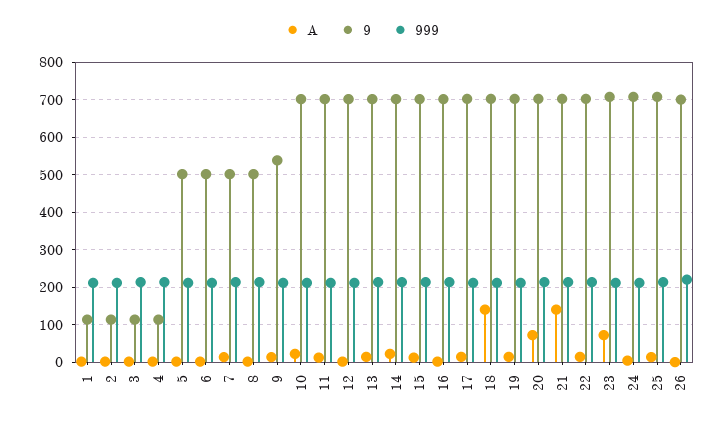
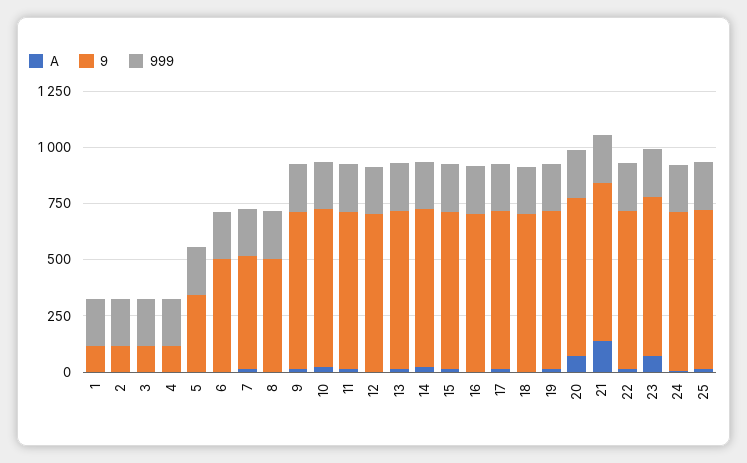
  {
    "А": {
      "1": 0,
      "2": 0,
      "3": 0,
      "4": 0,
      "5": 0,
      "6": 0,
      "7": 20,
      "8": 0,
      "9": 20,
      "10": 20,
      "11": 20,
      "12": 0,
      "13": 20,
      "14": 20,
      "15": 20,
      "16": 0,
      "17": 20,
-     "18": 140,
+     "18": 0,
      "19": 20,
      "20": 80,
      "21": 140,
      "22": 20,
      "23": 80,
      "24": 0,
-     "25": 20,
+     "25": 20
-     "26": 0
    },
    "9": {
      "1": 120,
      "2": 120,
      "3": 120,
      "4": 120,
-     "5": 500,
+     "5": 350,
      "6": 500,
      "7": 500,
      "8": 500,
-     "9": 540,
+     "9": 700,
      "10": 700,
      "11": 700,
      "12": 700,
      "13": 700,
      "14": 700,
      "15": 700,
      "16": 700,
      "17": 700,
      "18": 700,
      "19": 700,
      "20": 700,
      "21": 700,
      "22": 700,
      "23": 700,
      "24": 700,
-     "25": 700,
+     "25": 700
-     "26": 700
    },
    "999": {
      "1": 220,
      "2": 220,
      "3": 220,
      "4": 220,
      "5": 220,
      "6": 220,
      "7": 220,
      "8": 220,
      "9": 220,
      "10": 220,
      "11": 220,
      "12": 220,
      "13": 220,
      "14": 220,
      "15": 220,
      "16": 220,
      "17": 220,
      "18": 220,
      "19": 220,
      "20": 220,
      "21": 220,
      "22": 220,
      "23": 220,
      "24": 220,
-     "25": 220,
+     "25": 220
-     "26": 220
    }
  }

